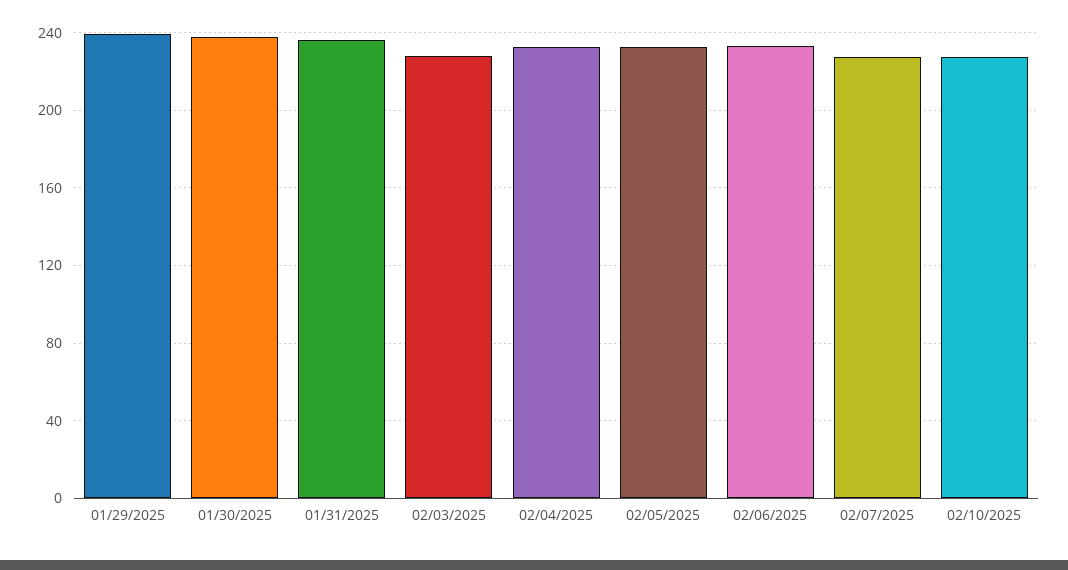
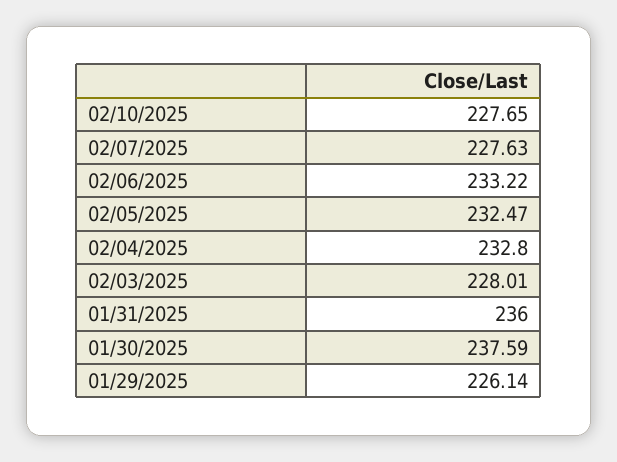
  {
-   "01/29/2025": 240,
+   "01/29/2025": 226.14,
    "01/30/2025": 237.59,
    "01/31/2025": 236,
    "02/03/2025": 228.01,
    "02/04/2025": 232.8,
    "02/05/2025": 232.47,
    "02/06/2025": 233.22,
    "02/07/2025": 227.63,
    "02/10/2025": 227.65
  }

